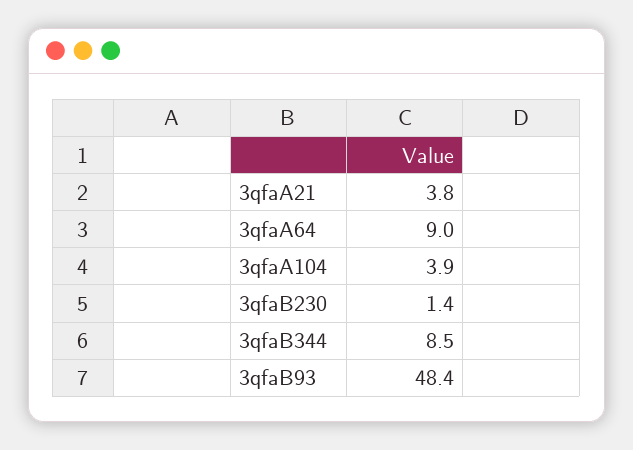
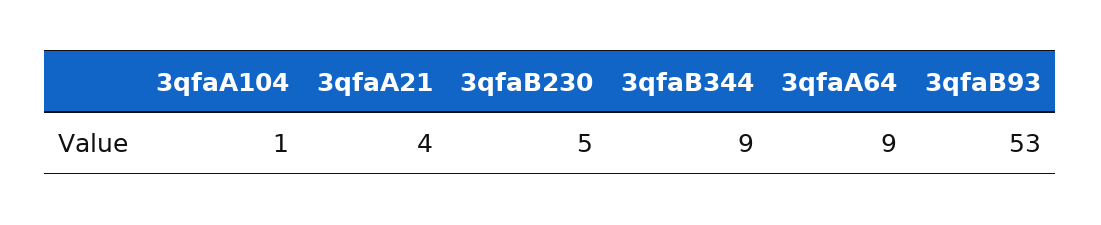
  {
    "3qfaA21": 3.8,
    "3qfaA64": 9,
-   "3qfaA104": 3.9,
+   "3qfaA104": 1,
-   "3qfaB230": 1.4,
+   "3qfaB230": 5,
    "3qfaB344": 8.5,
-   "3qfaB93": 48.4
+   "3qfaB93": 53
  }

